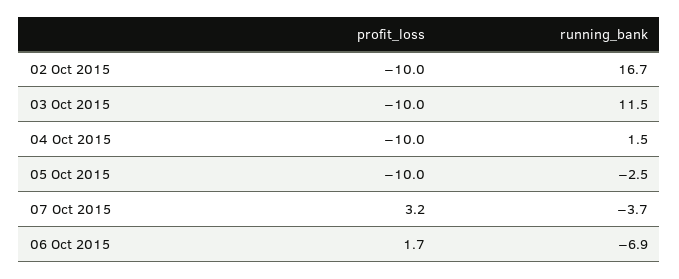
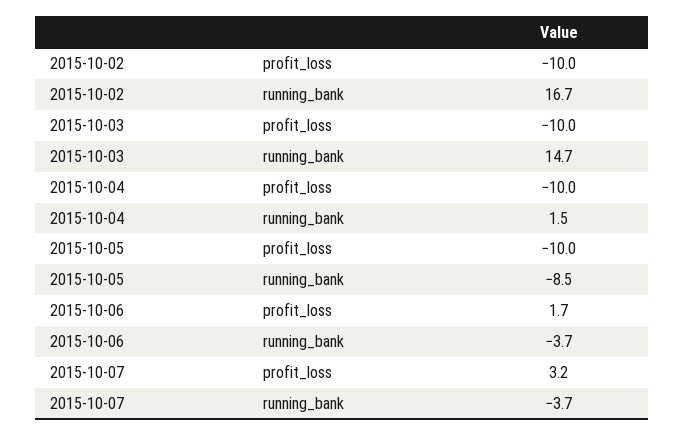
  {
    "profit_loss": {
      "02 Oct 2015": -10,
      "03 Oct 2015": -10,
      "04 Oct 2015": -10,
      "05 Oct 2015": -10,
      "07 Oct 2015": 3.2,
      "06 Oct 2015": 1.7
    },
    "running_bank": {
      "02 Oct 2015": 16.7,
-     "03 Oct 2015": 11.5,
+     "03 Oct 2015": 14.7,
      "04 Oct 2015": 1.5,
-     "05 Oct 2015": -2.5,
+     "05 Oct 2015": -8.5,
      "07 Oct 2015": -3.7,
-     "06 Oct 2015": -6.9
+     "06 Oct 2015": -3.7
    }
  }

